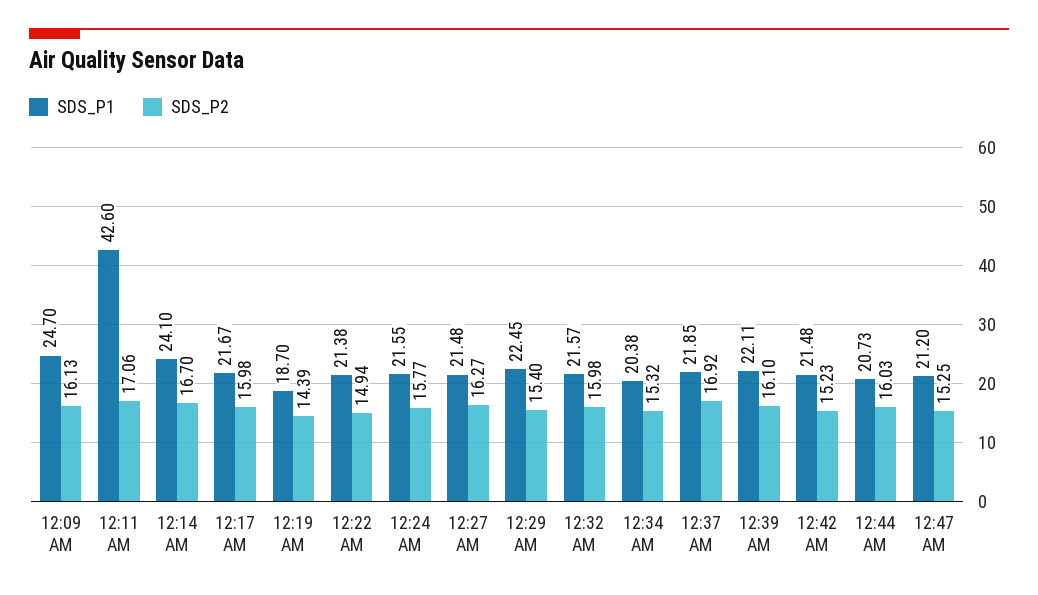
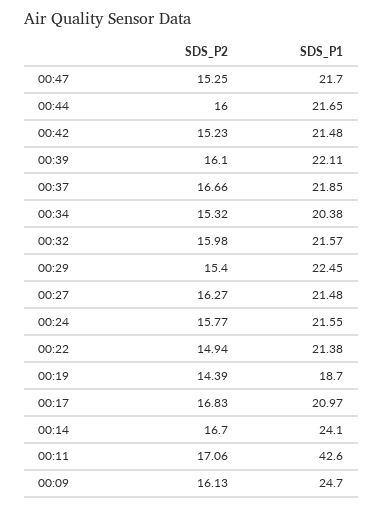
  {
    "SDS_P1": {
      "12:09 AM": 24.7,
      "12:11 AM": 42.6,
      "12:14 AM": 24.1,
-     "12:17 AM": 21.67,
+     "12:17 AM": 20.97,
      "12:19 AM": 18.7,
      "12:22 AM": 21.38,
      "12:24 AM": 21.55,
      "12:27 AM": 21.48,
      "12:29 AM": 22.45,
      "12:32 AM": 21.57,
      "12:34 AM": 20.38,
      "12:37 AM": 21.85,
      "12:39 AM": 22.11,
      "12:42 AM": 21.48,
-     "12:44 AM": 20.73,
+     "12:44 AM": 21.65,
-     "12:47 AM": 21.2
+     "12:47 AM": 21.7
    },
    "SDS_P2": {
      "12:09 AM": 16.13,
      "12:11 AM": 17.06,
      "12:14 AM": 16.7,
-     "12:17 AM": 15.98,
+     "12:17 AM": 16.83,
      "12:19 AM": 14.39,
      "12:22 AM": 14.94,
      "12:24 AM": 15.77,
      "12:27 AM": 16.27,
      "12:29 AM": 15.4,
      "12:32 AM": 15.98,
      "12:34 AM": 15.32,
-     "12:37 AM": 16.92,
+     "12:37 AM": 16.66,
      "12:39 AM": 16.1,
      "12:42 AM": 15.23,
-     "12:44 AM": 16.03,
+     "12:44 AM": 16,
      "12:47 AM": 15.25
    }
  }

